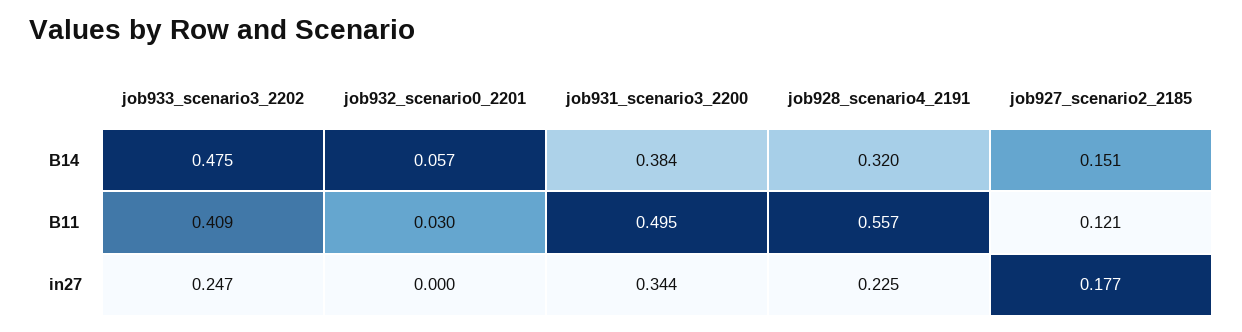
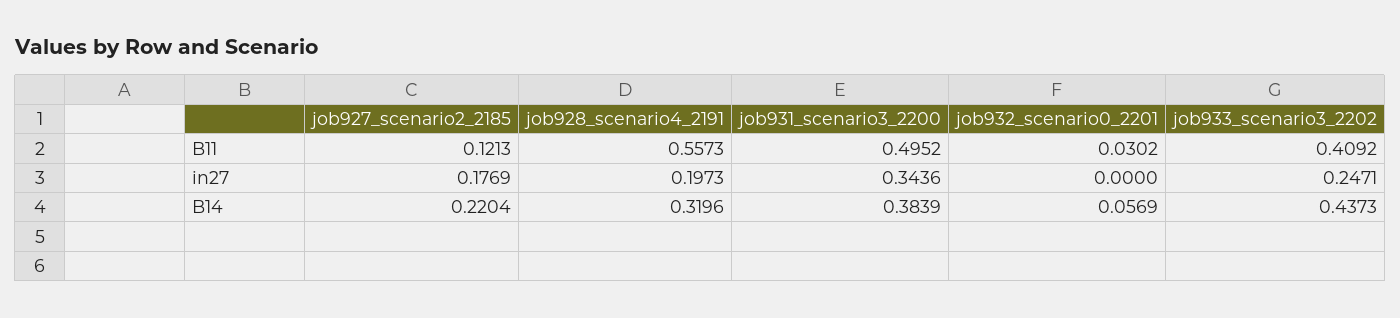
  {
    "job933_scenario3_2202": {
-     "B14": 0.475,
+     "B14": 0.4373,
      "B11": 0.4092,
      "in27": 0.2471
    },
    "job932_scenario0_2201": {
      "B14": 0.0569,
      "B11": 0.0302,
      "in27": 0
    },
    "job931_scenario3_2200": {
      "B14": 0.3839,
      "B11": 0.4952,
      "in27": 0.3436
    },
    "job928_scenario4_2191": {
      "B14": 0.3196,
      "B11": 0.5573,
-     "in27": 0.225
+     "in27": 0.1973
    },
    "job927_scenario2_2185": {
-     "B14": 0.151,
+     "B14": 0.2204,
      "B11": 0.1213,
      "in27": 0.1769
    }
  }

